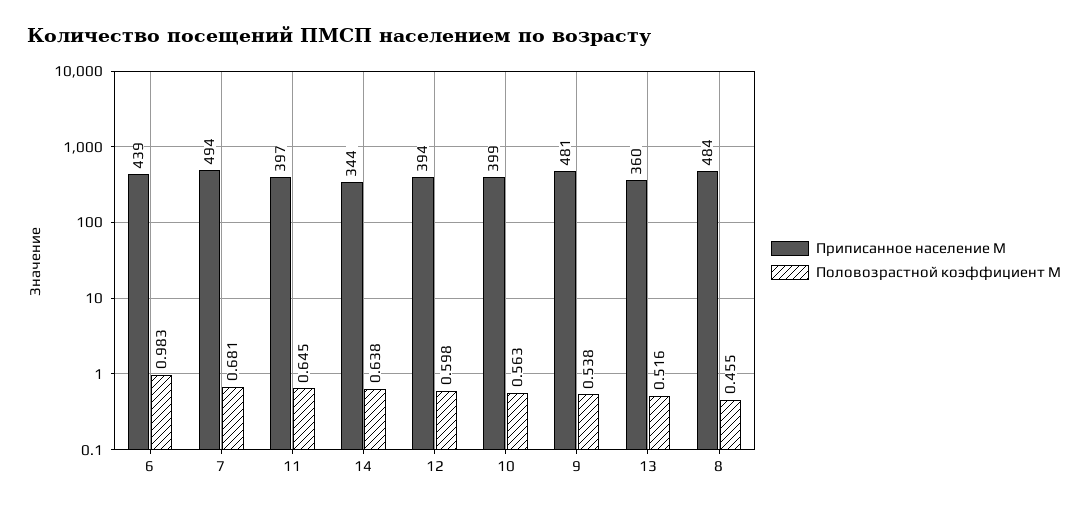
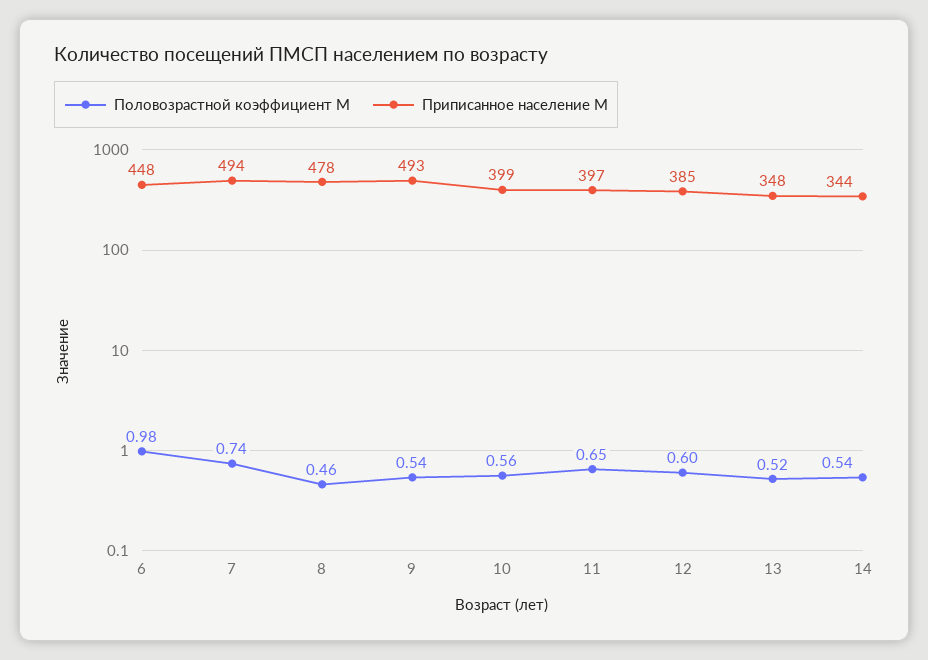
  {
    "Приписанное население М": {
-     "6": 439,
+     "6": 448,
      "7": 494,
      "11": 397,
      "14": 344,
-     "12": 394,
+     "12": 385,
      "10": 399,
-     "9": 481,
+     "9": 493,
-     "13": 360,
+     "13": 348,
-     "8": 484
+     "8": 478
    },
    "Половозрастной коэффициент М": {
      "6": 0.983,
-     "7": 0.681,
+     "7": 0.74,
      "11": 0.645,
-     "14": 0.638,
+     "14": 0.54,
      "12": 0.598,
      "10": 0.563,
      "9": 0.538,
      "13": 0.516,
      "8": 0.455
    }
  }

